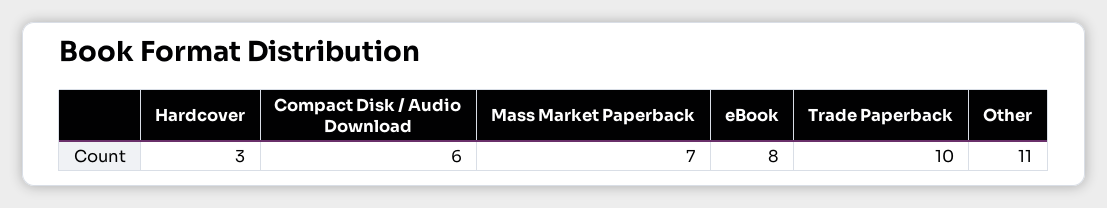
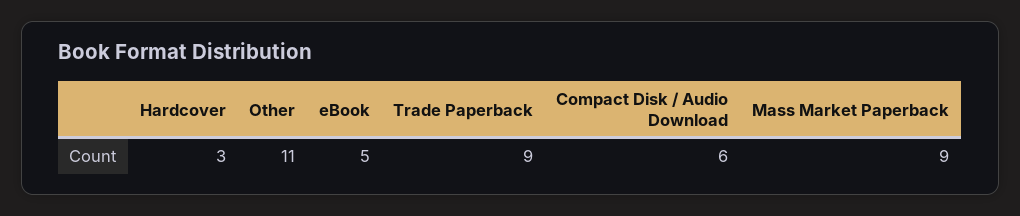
  {
    "Hardcover": 3,
    "Compact Disk / Audio Download": 6,
-   "Mass Market Paperback": 7,
+   "Mass Market Paperback": 9,
-   "eBook": 8,
+   "eBook": 5,
-   "Trade Paperback": 10,
+   "Trade Paperback": 9,
    "Other": 11
  }

